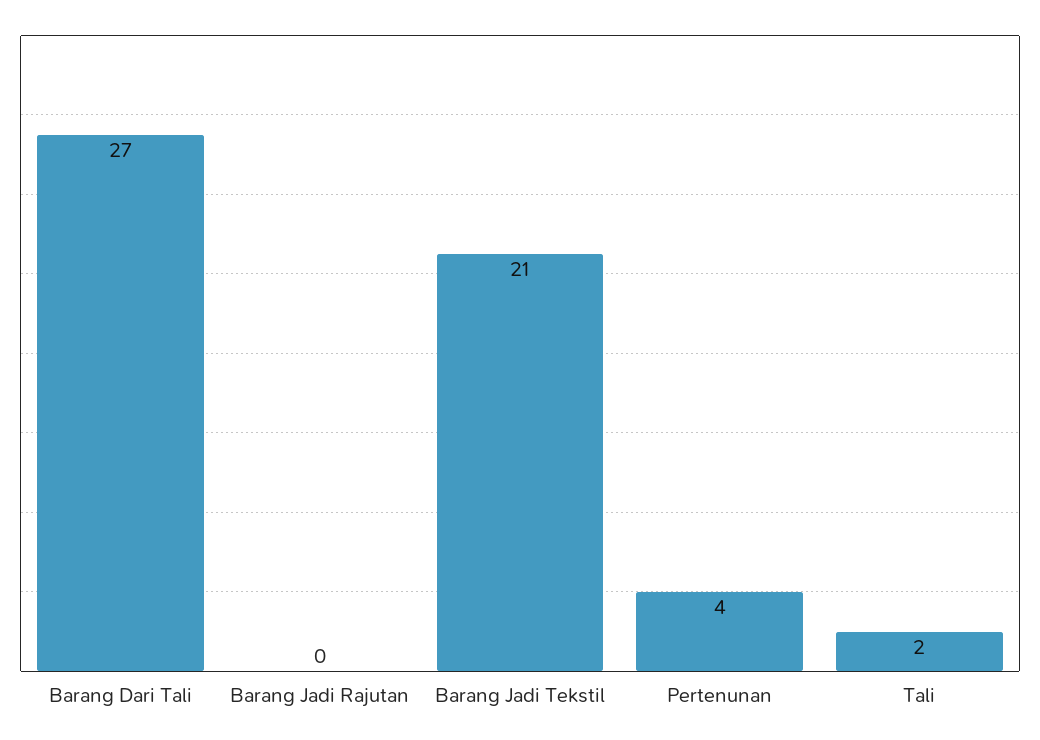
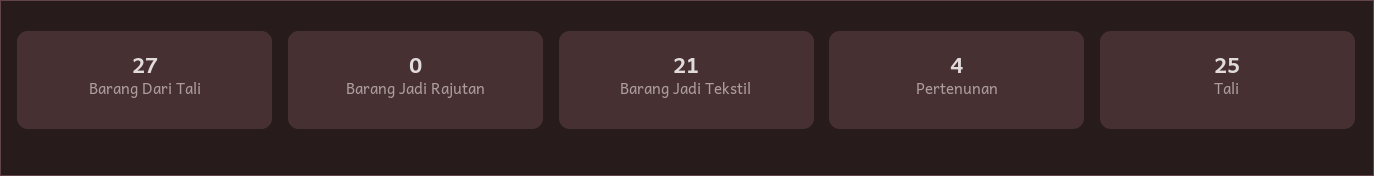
  {
    "Barang Dari Tali": 27,
    "Barang Jadi Rajutan": 0,
    "Barang Jadi Tekstil": 21,
    "Pertenunan": 4,
-   "Tali": 2
+   "Tali": 25
  }

